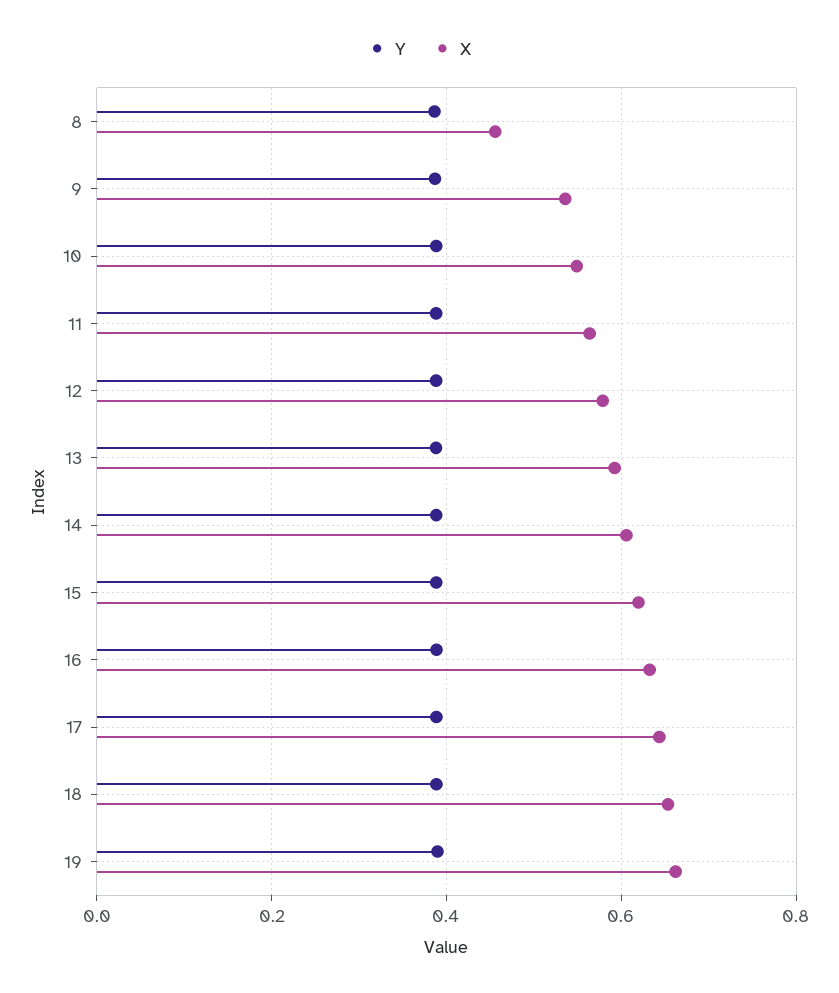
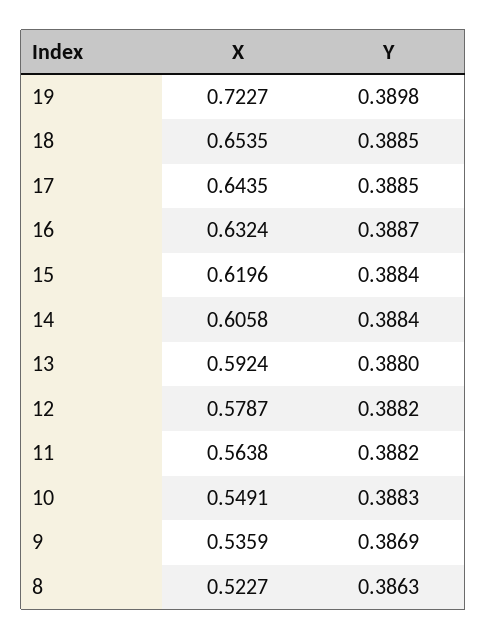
  {
    "Y": {
      "8": 0.3863,
      "9": 0.3869,
      "10": 0.3883,
      "11": 0.3882,
      "12": 0.3882,
      "13": 0.388,
      "14": 0.3884,
      "15": 0.3884,
      "16": 0.3887,
      "17": 0.3885,
      "18": 0.3885,
      "19": 0.3898
    },
    "X": {
-     "8": 0.46,
+     "8": 0.5227,
      "9": 0.5359,
      "10": 0.5491,
      "11": 0.5638,
      "12": 0.5787,
      "13": 0.5924,
      "14": 0.6058,
      "15": 0.6196,
      "16": 0.6324,
      "17": 0.6435,
      "18": 0.6535,
-     "19": 0.66
+     "19": 0.7227
    }
  }

